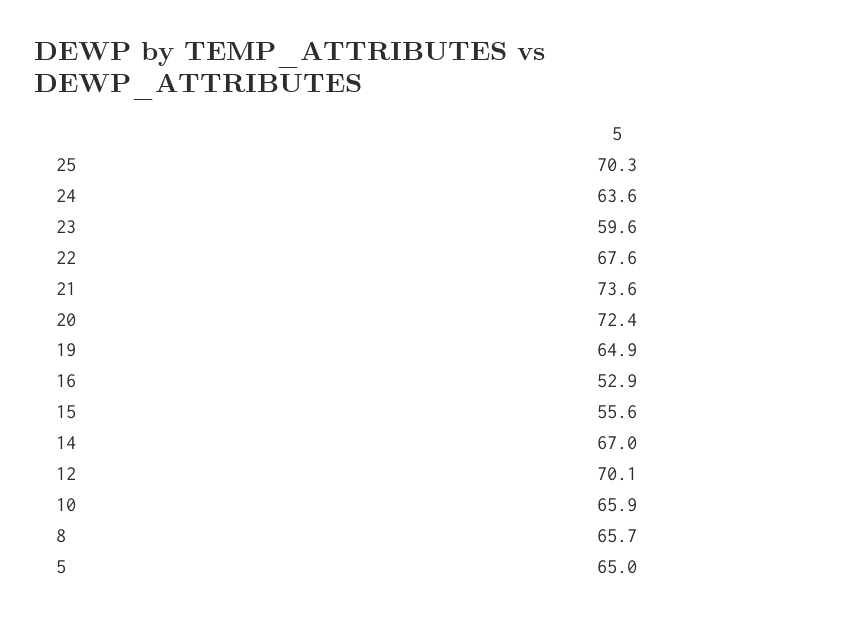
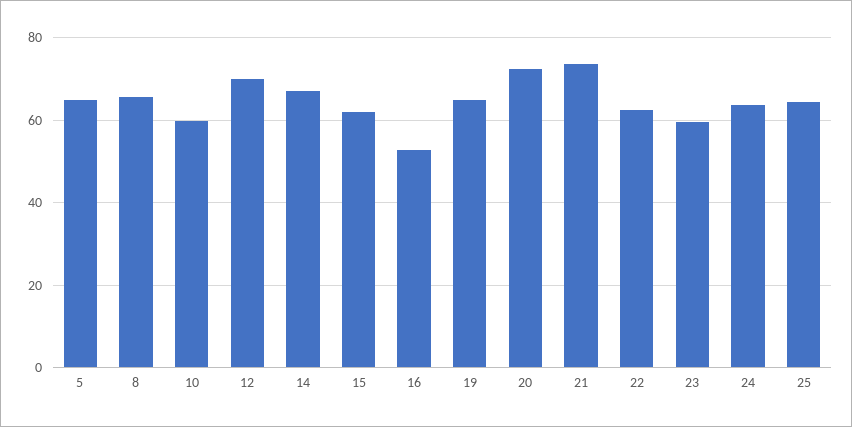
  {
-   "25": 70.3,
+   "25": 64,
    "24": 63.6,
    "23": 59.6,
-   "22": 67.6,
+   "22": 62,
    "21": 73.6,
    "20": 72.4,
    "19": 64.9,
    "16": 52.9,
-   "15": 55.6,
+   "15": 62,
    "14": 67,
    "12": 70.1,
-   "10": 65.9,
+   "10": 60,
    "8": 65.7,
    "5": 65
  }

